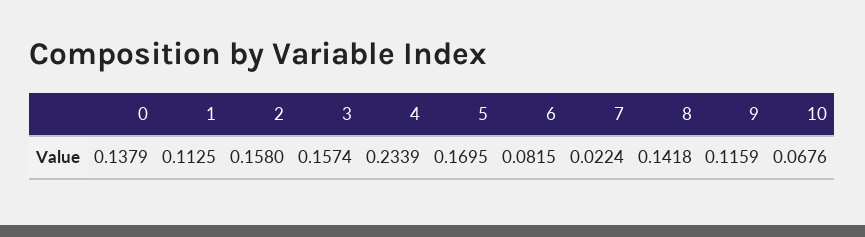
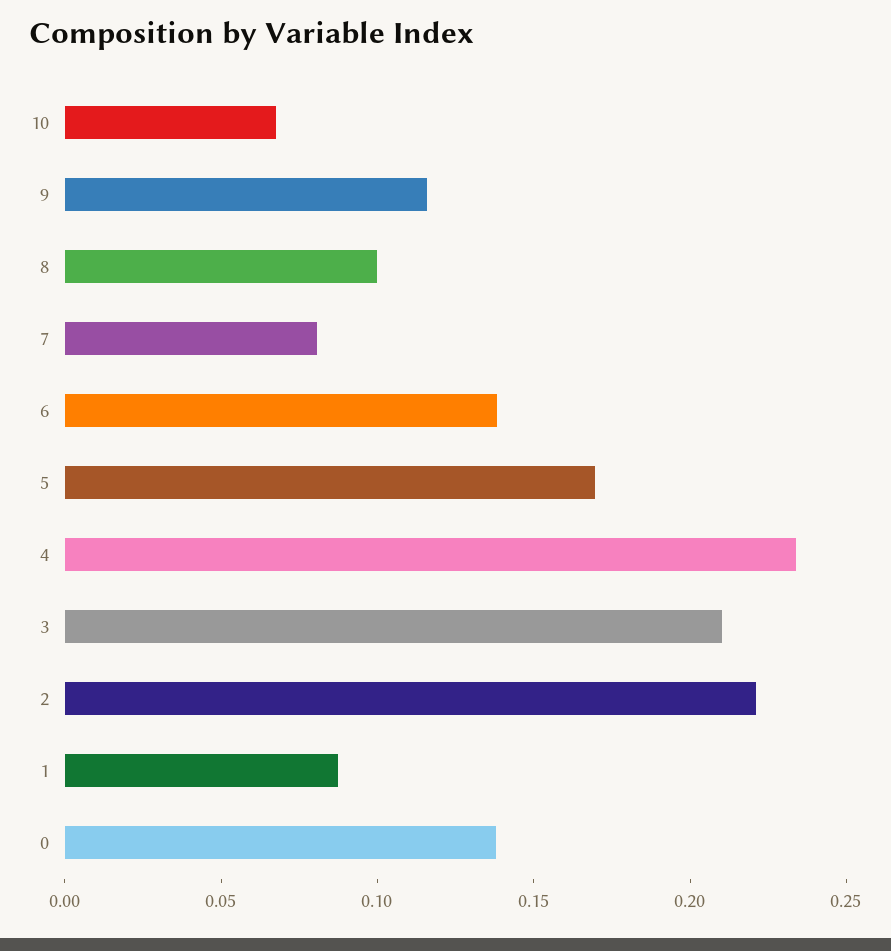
  {
    "0": 0.1379,
-   "1": 0.1125,
+   "1": 0.09,
-   "2": 0.158,
+   "2": 0.22,
-   "3": 0.1574,
+   "3": 0.21,
    "4": 0.2339,
    "5": 0.1695,
-   "6": 0.0815,
+   "6": 0.14,
-   "7": 0.0224,
+   "7": 0.08,
-   "8": 0.1418,
+   "8": 0.1,
    "9": 0.1159,
    "10": 0.0676
  }

